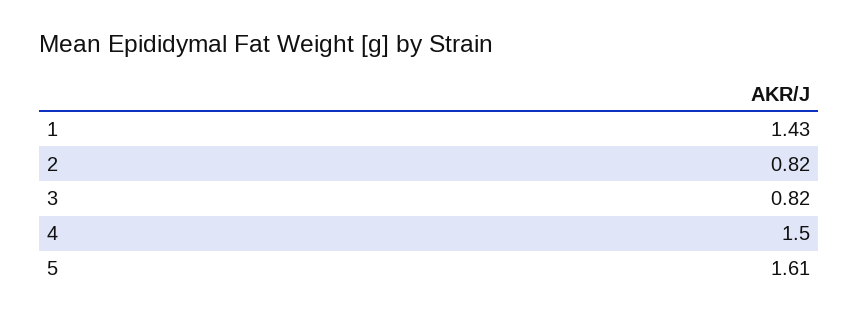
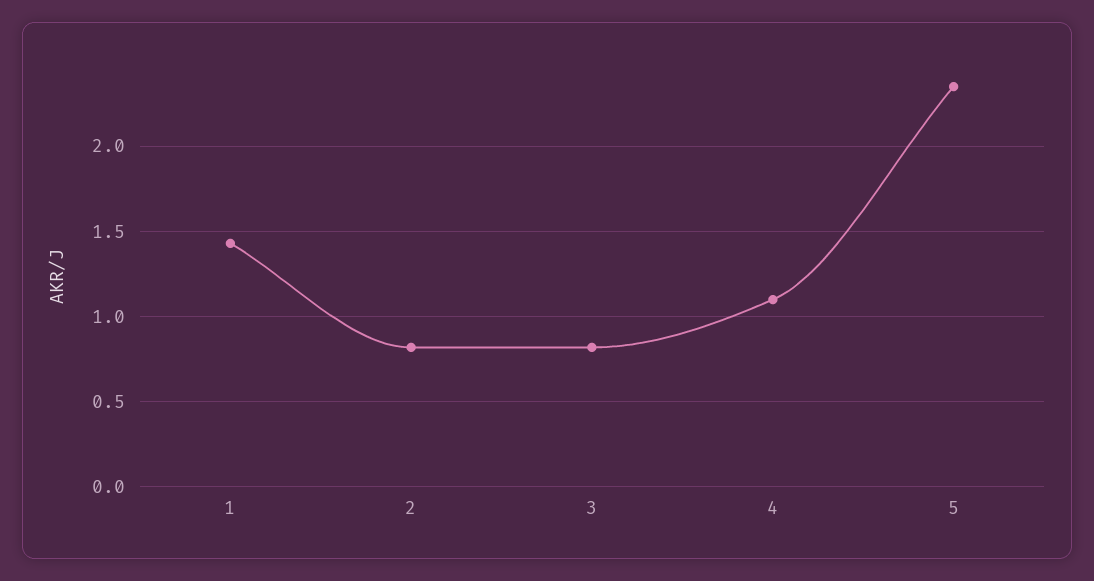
  {
    "1": 1.43,
    "2": 0.82,
    "3": 0.82,
-   "4": 1.5,
+   "4": 1.1,
-   "5": 1.61
+   "5": 2.35
  }

